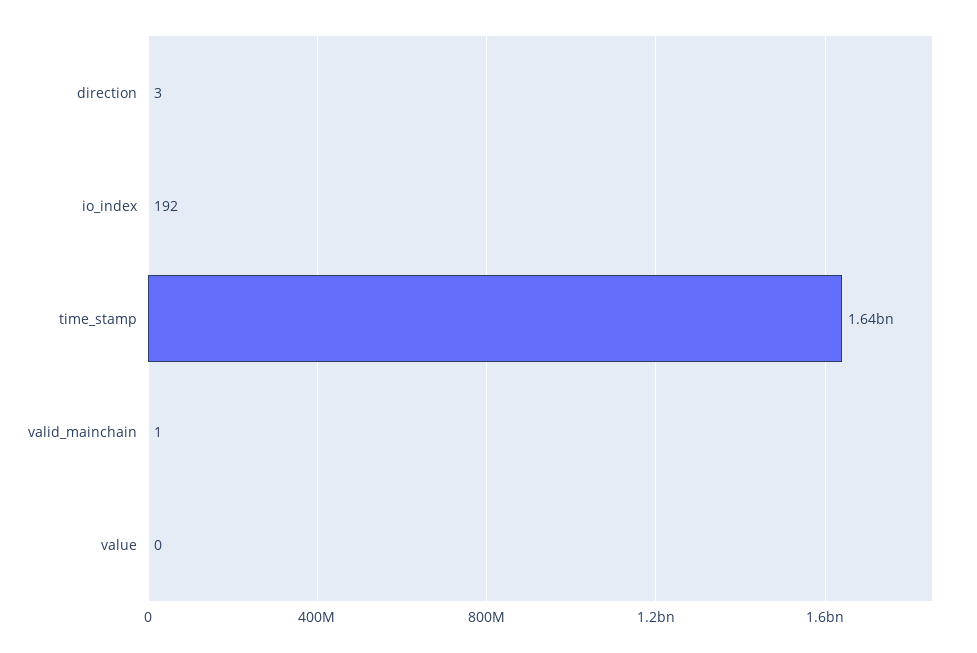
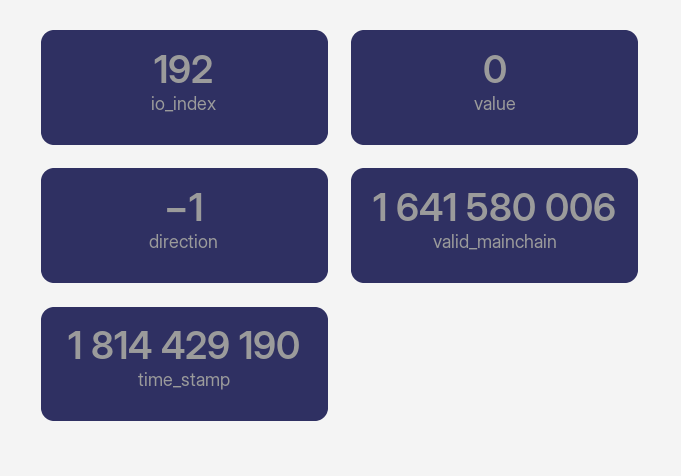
  {
-   "direction": 3,
+   "direction": -1,
    "io_index": 192,
-   "time_stamp": 1640000000,
+   "time_stamp": 1814429190,
-   "valid_mainchain": 1,
+   "valid_mainchain": 1641580006,
    "value": 0
  }

